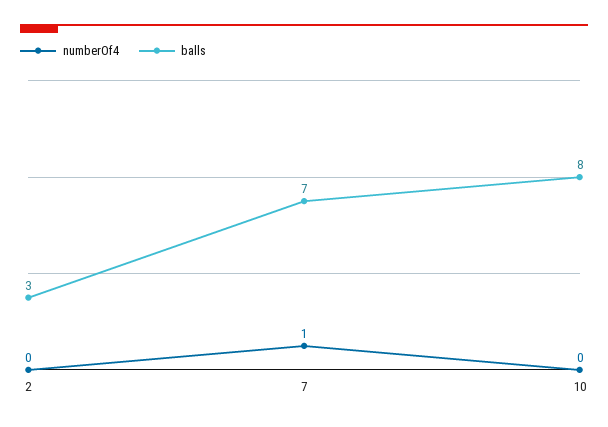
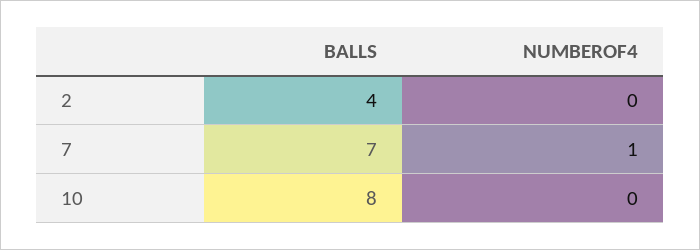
  {
    "numberOf4": {
      "2": 0,
      "7": 1,
      "10": 0
    },
    "balls": {
-     "2": 3,
+     "2": 4,
      "7": 7,
      "10": 8
    }
  }

